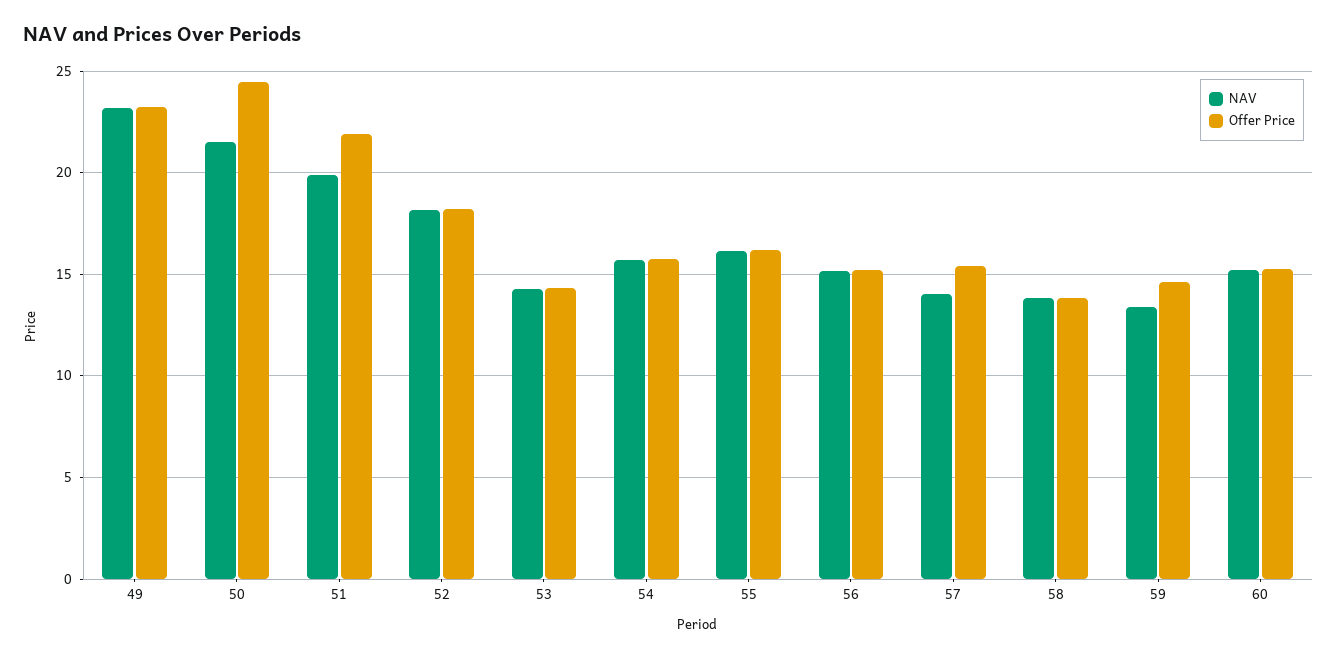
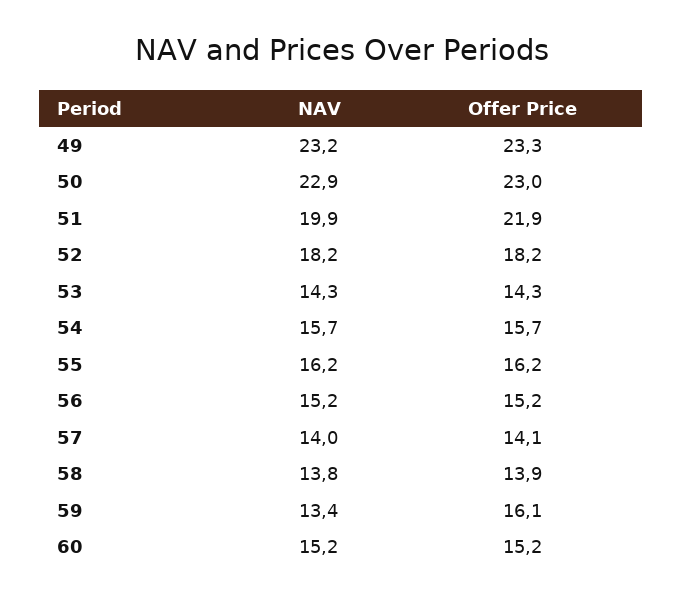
  {
    "NAV": {
      "49": 23.2,
-     "50": 21.5,
+     "50": 22.9,
      "51": 19.9,
      "52": 18.2,
      "53": 14.3,
      "54": 15.7,
      "55": 16.2,
      "56": 15.2,
      "57": 14,
      "58": 13.8,
      "59": 13.4,
      "60": 15.2
    },
    "Offer Price": {
      "49": 23.3,
-     "50": 24.5,
+     "50": 23,
      "51": 21.9,
      "52": 18.2,
      "53": 14.3,
      "54": 15.7,
      "55": 16.2,
      "56": 15.2,
-     "57": 15.5,
+     "57": 14.1,
      "58": 13.9,
-     "59": 14.5,
+     "59": 16.1,
      "60": 15.2
    }
  }

